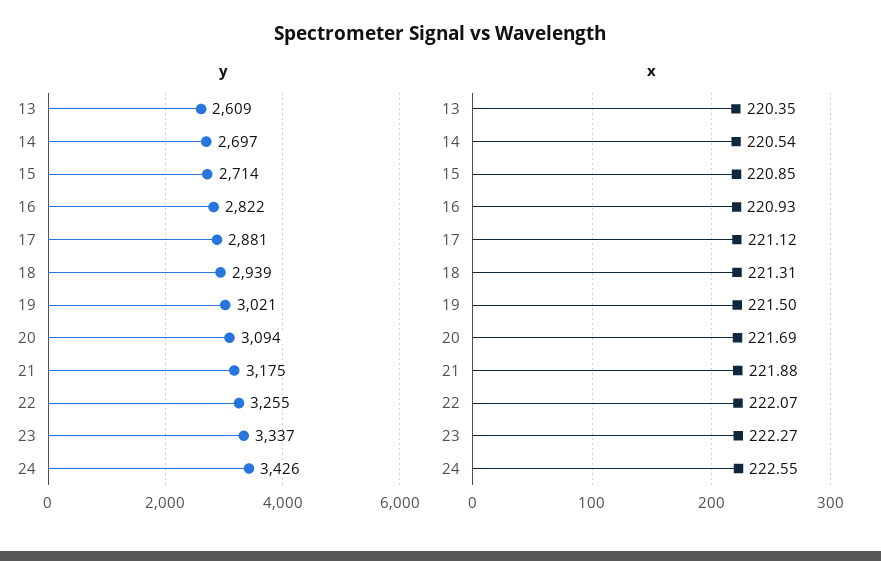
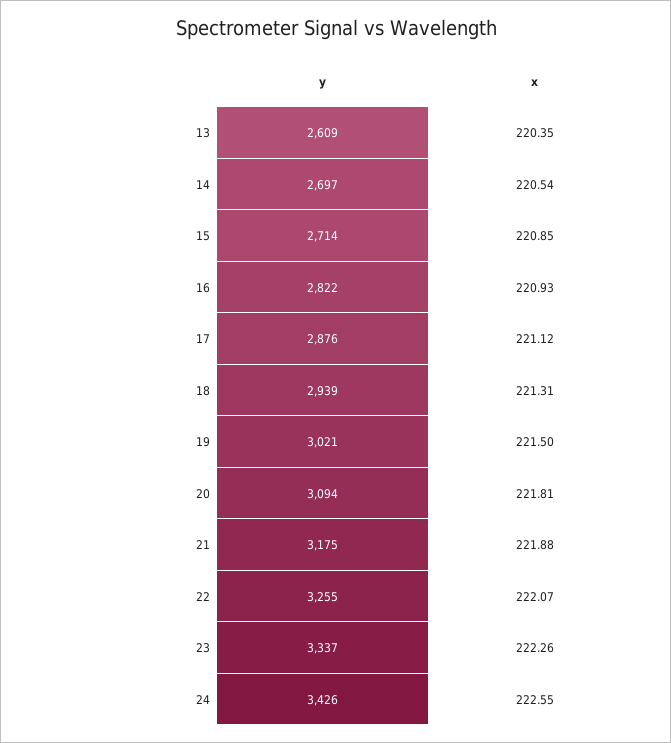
  {
    "y": {
      "13": 2609,
      "14": 2697,
      "15": 2714,
      "16": 2822,
-     "17": 2881,
+     "17": 2876,
      "18": 2939,
      "19": 3021,
      "20": 3094,
      "21": 3175,
      "22": 3255,
      "23": 3337,
      "24": 3426
    },
    "x": {
      "13": 220.35,
      "14": 220.54,
      "15": 220.85,
      "16": 220.93,
      "17": 221.12,
      "18": 221.31,
      "19": 221.5,
-     "20": 221.69,
+     "20": 221.81,
      "21": 221.88,
      "22": 222.07,
-     "23": 222.27,
+     "23": 222.26,
      "24": 222.55
    }
  }

